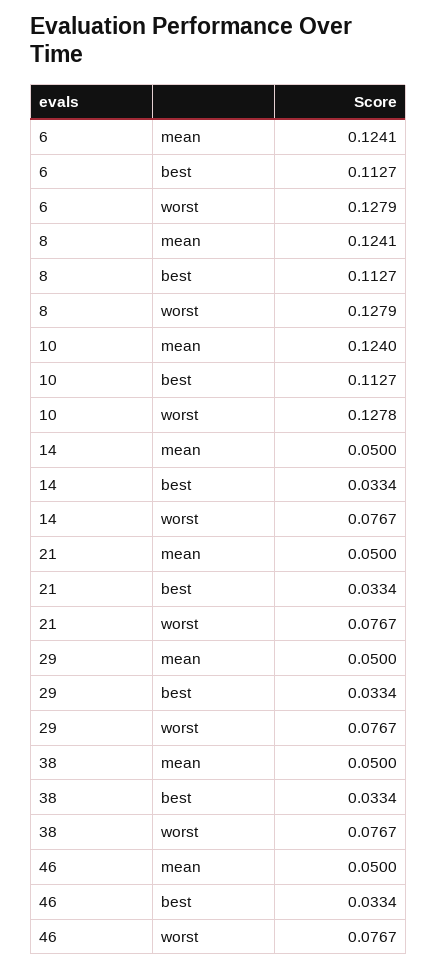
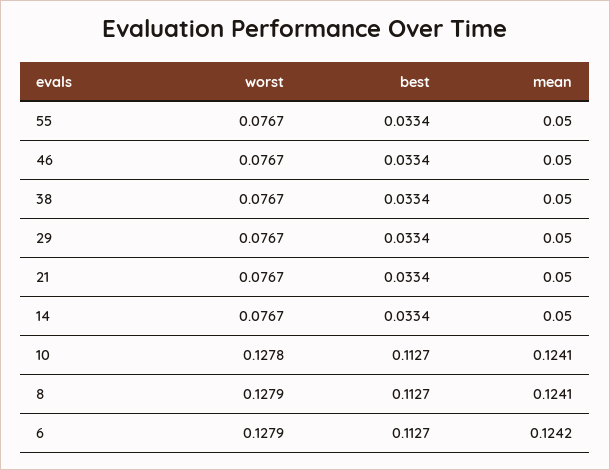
  {
    "6": {
-     "mean": 0.1241,
+     "mean": 0.1242,
      "best": 0.1127,
      "worst": 0.1279
    },
    "8": {
      "mean": 0.1241,
      "best": 0.1127,
      "worst": 0.1279
    },
    "10": {
-     "mean": 0.124,
+     "mean": 0.1241,
      "best": 0.1127,
      "worst": 0.1278
    },
    "14": {
      "mean": 0.05,
      "best": 0.0334,
      "worst": 0.0767
    },
    "21": {
      "mean": 0.05,
      "best": 0.0334,
      "worst": 0.0767
    },
    "29": {
      "mean": 0.05,
      "best": 0.0334,
      "worst": 0.0767
    },
    "38": {
      "mean": 0.05,
      "best": 0.0334,
      "worst": 0.0767
    },
    "46": {
      "mean": 0.05,
      "best": 0.0334,
      "worst": 0.0767
-   }
+   },
+   "55": {
+     "worst": 0.0767,
+     "best": 0.0334,
+     "mean": 0.05
+   }
  }

